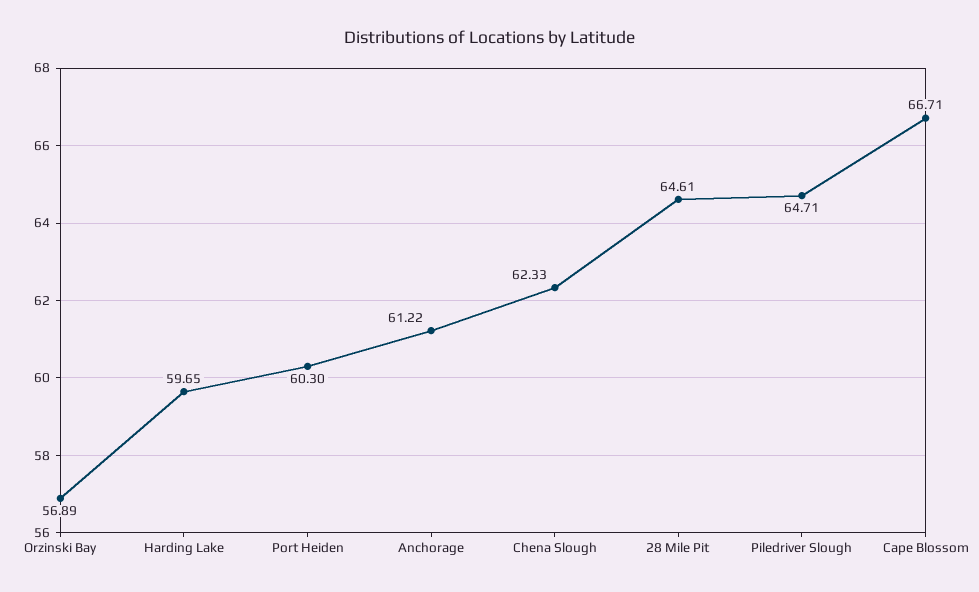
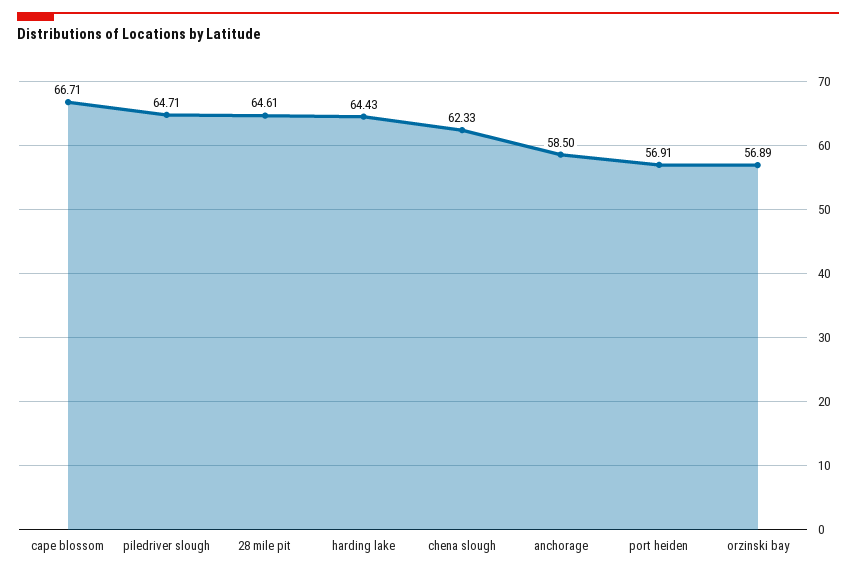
  {
    "Orzinski Bay": 56.89,
-   "Harding Lake": 59.65,
+   "Harding Lake": 64.43,
-   "Port Heiden": 60.3,
+   "Port Heiden": 56.91,
-   "Anchorage": 61.22,
+   "Anchorage": 58.5,
    "Chena Slough": 62.33,
    "28 Mile Pit": 64.61,
    "Piledriver Slough": 64.71,
    "Cape Blossom": 66.71
  }

